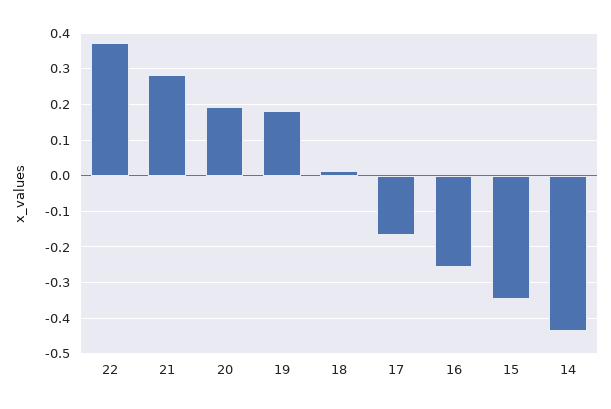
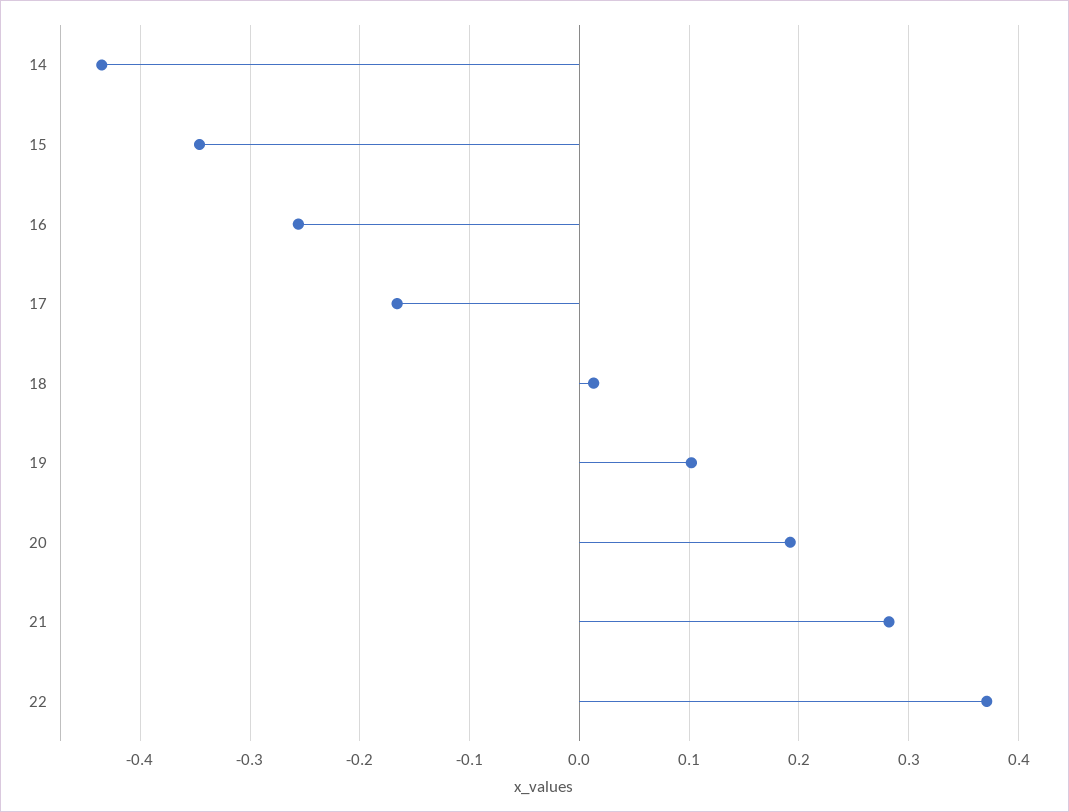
  {
    "22": 0.37,
    "21": 0.28,
    "20": 0.19,
-   "19": 0.18,
+   "19": 0.1,
    "18": 0.01,
    "17": -0.17,
    "16": -0.26,
    "15": -0.35,
    "14": -0.44
  }

